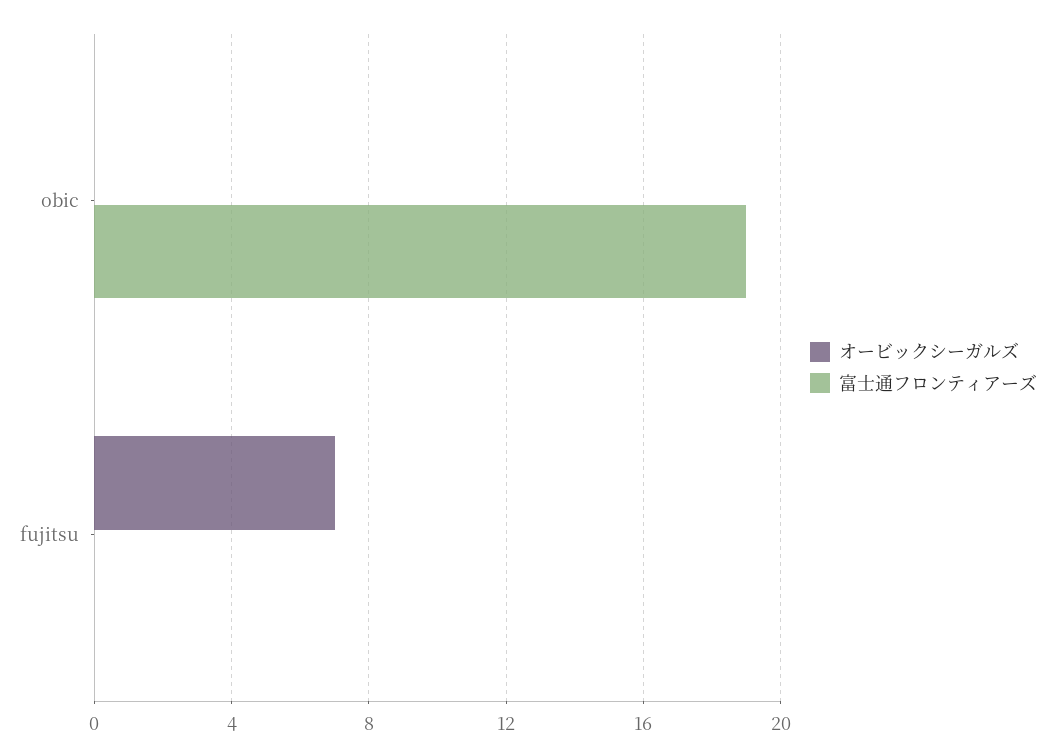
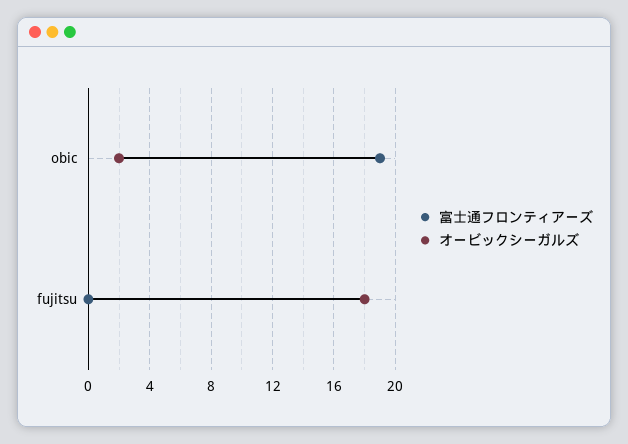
  {
    "オービックシーガルズ": {
-     "obic": 0,
+     "obic": 2,
-     "fujitsu": 7
+     "fujitsu": 18
    },
    "富士通フロンティアーズ": {
      "obic": 19,
      "fujitsu": 0
    }
  }

